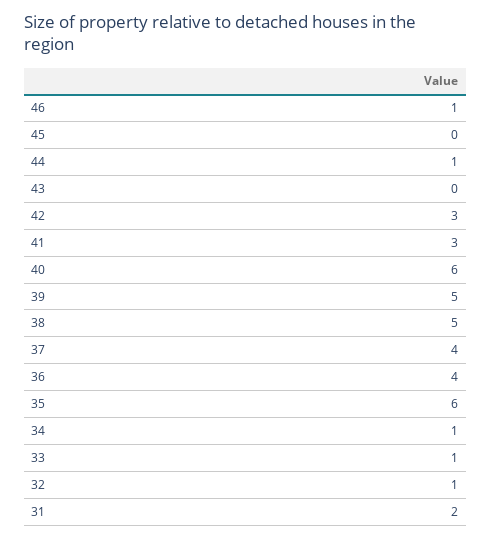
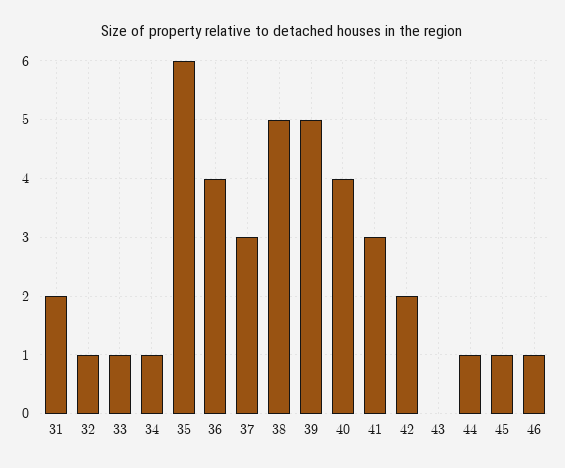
  {
    "46": 1,
-   "45": 0,
+   "45": 1,
    "44": 1,
    "43": 0,
-   "42": 3,
+   "42": 2,
    "41": 3,
-   "40": 6,
+   "40": 4,
    "39": 5,
    "38": 5,
-   "37": 4,
+   "37": 3,
    "36": 4,
    "35": 6,
    "34": 1,
    "33": 1,
    "32": 1,
    "31": 2
  }

